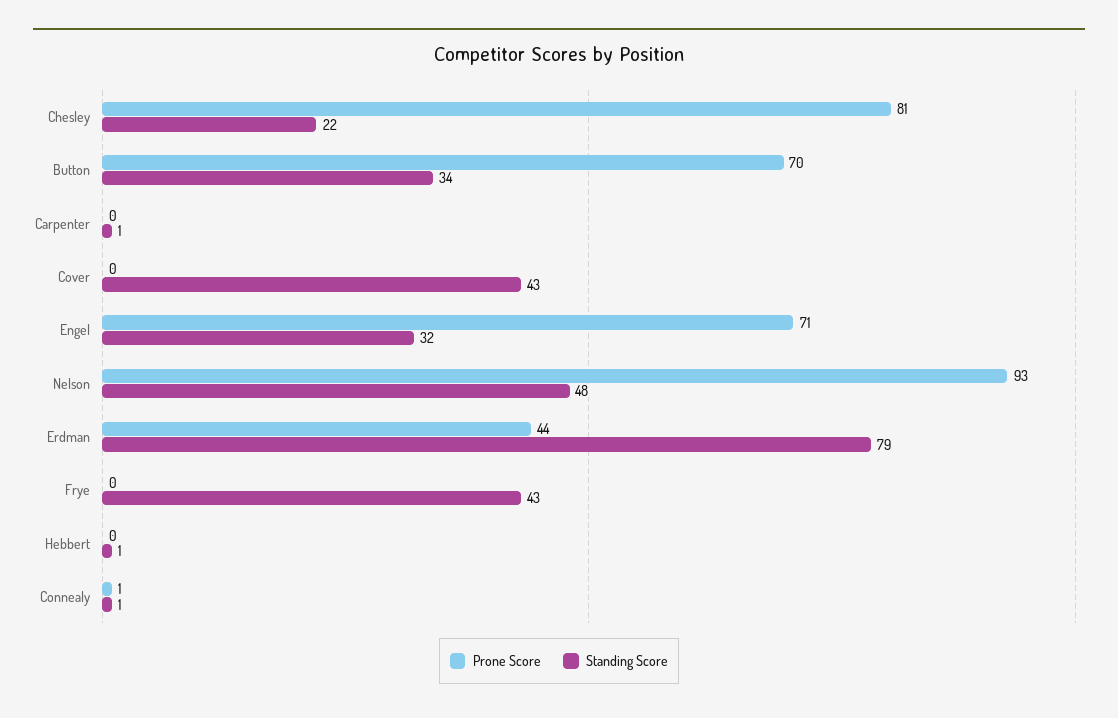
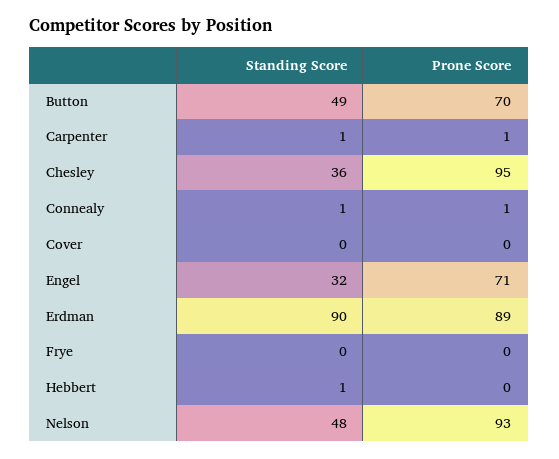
  {
    "Prone Score": {
-     "Chesley": 81,
+     "Chesley": 95,
      "Button": 70,
-     "Carpenter": 0,
+     "Carpenter": 1,
      "Cover": 0,
      "Engel": 71,
      "Nelson": 93,
-     "Erdman": 44,
+     "Erdman": 89,
      "Frye": 0,
      "Hebbert": 0,
      "Connealy": 1
    },
    "Standing Score": {
-     "Chesley": 22,
+     "Chesley": 36,
-     "Button": 34,
+     "Button": 49,
      "Carpenter": 1,
-     "Cover": 43,
+     "Cover": 0,
      "Engel": 32,
      "Nelson": 48,
-     "Erdman": 79,
+     "Erdman": 90,
-     "Frye": 43,
+     "Frye": 0,
      "Hebbert": 1,
      "Connealy": 1
    }
  }

